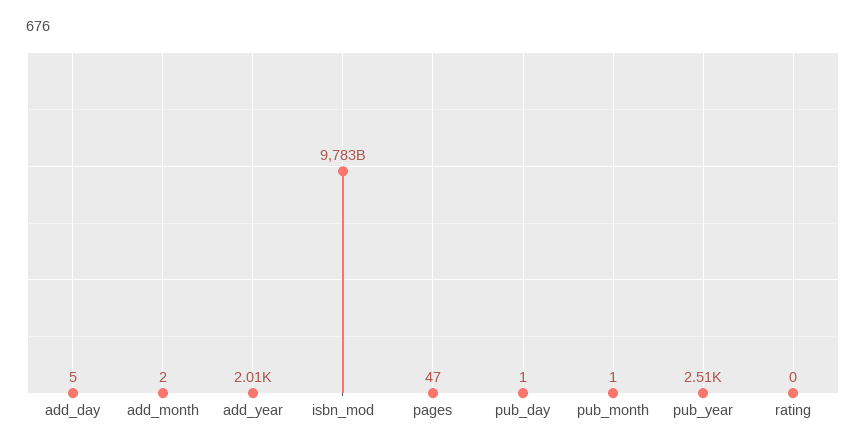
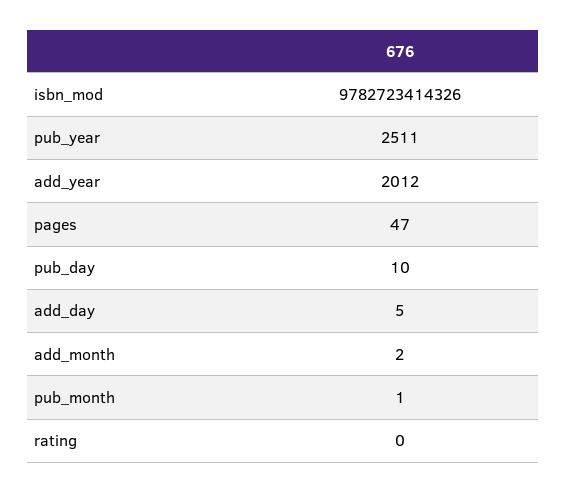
  {
    "add_day": 5,
    "add_month": 2,
    "add_year": 2012,
    "isbn_mod": 9782723414326,
    "pages": 47,
-   "pub_day": 1,
+   "pub_day": 10,
    "pub_month": 1,
    "pub_year": 2511,
    "rating": 0
  }

